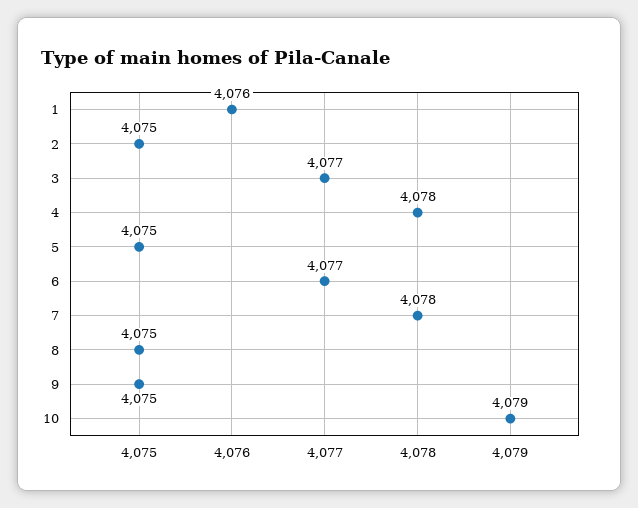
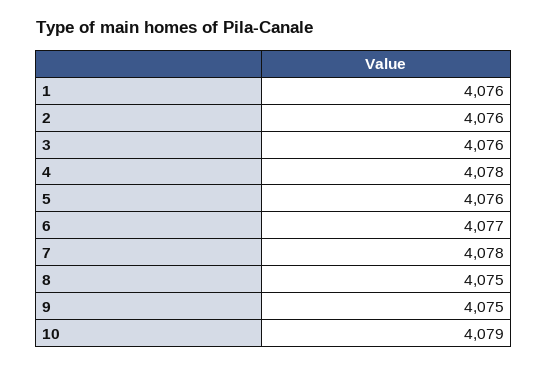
  {
    "1": 4076,
-   "2": 4075,
+   "2": 4076,
-   "3": 4077,
+   "3": 4076,
    "4": 4078,
-   "5": 4075,
+   "5": 4076,
    "6": 4077,
    "7": 4078,
    "8": 4075,
    "9": 4075,
    "10": 4079
  }

